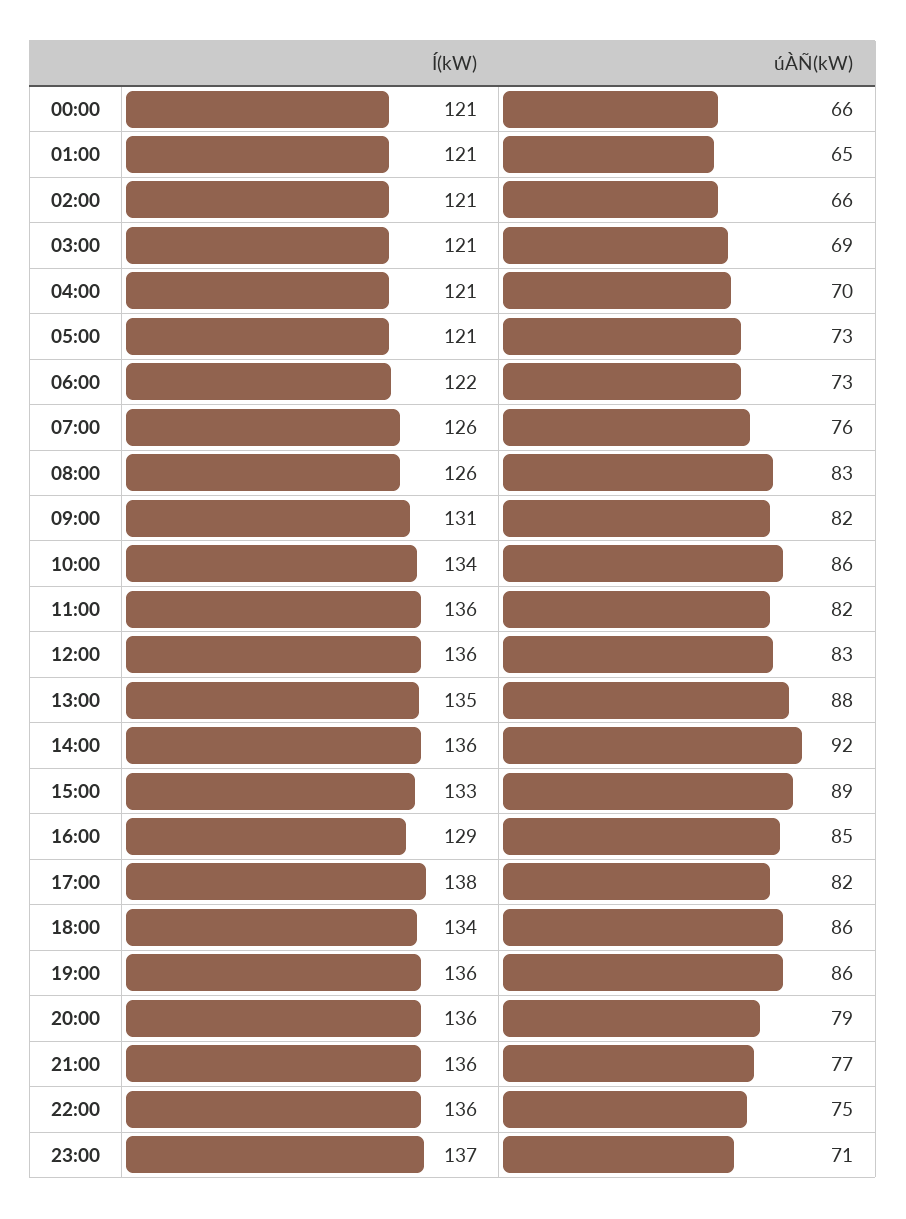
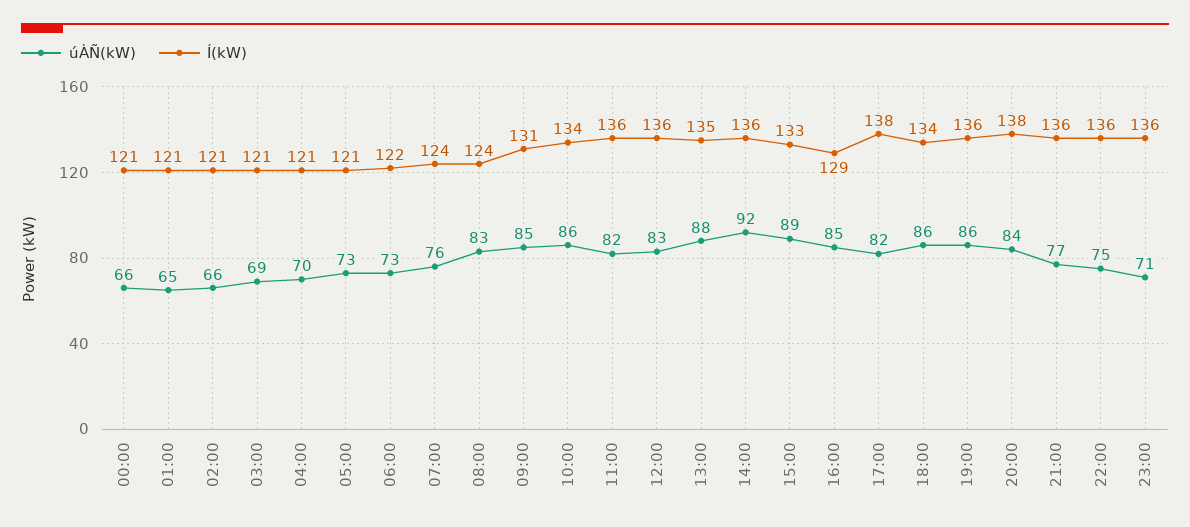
  {
    "Í(kW)": {
      "00:00": 121,
      "01:00": 121,
      "02:00": 121,
      "03:00": 121,
      "04:00": 121,
      "05:00": 121,
      "06:00": 122,
-     "07:00": 126,
+     "07:00": 124,
-     "08:00": 126,
+     "08:00": 124,
      "09:00": 131,
      "10:00": 134,
      "11:00": 136,
      "12:00": 136,
      "13:00": 135,
      "14:00": 136,
      "15:00": 133,
      "16:00": 129,
      "17:00": 138,
      "18:00": 134,
      "19:00": 136,
-     "20:00": 136,
+     "20:00": 138,
      "21:00": 136,
      "22:00": 136,
-     "23:00": 137
+     "23:00": 136
    },
    "úÀÑ(kW)": {
      "00:00": 66,
      "01:00": 65,
      "02:00": 66,
      "03:00": 69,
      "04:00": 70,
      "05:00": 73,
      "06:00": 73,
      "07:00": 76,
      "08:00": 83,
-     "09:00": 82,
+     "09:00": 85,
      "10:00": 86,
      "11:00": 82,
      "12:00": 83,
      "13:00": 88,
      "14:00": 92,
      "15:00": 89,
      "16:00": 85,
      "17:00": 82,
      "18:00": 86,
      "19:00": 86,
-     "20:00": 79,
+     "20:00": 84,
      "21:00": 77,
      "22:00": 75,
      "23:00": 71
    }
  }

